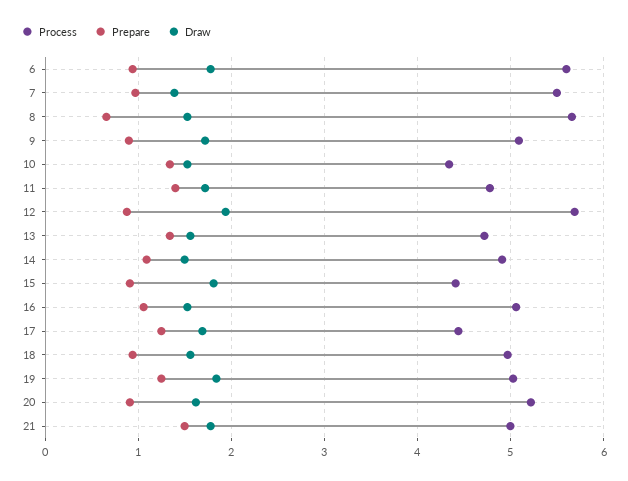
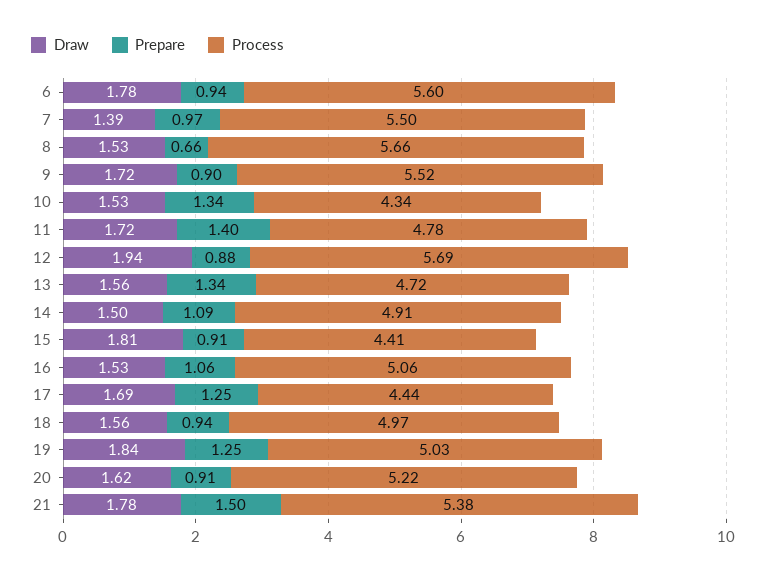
  {
    "Process": {
      "6": 5.6,
      "7": 5.5,
      "8": 5.66,
-     "9": 5.1,
+     "9": 5.52,
      "10": 4.34,
      "11": 4.78,
      "12": 5.69,
      "13": 4.72,
      "14": 4.91,
      "15": 4.41,
      "16": 5.06,
      "17": 4.44,
      "18": 4.97,
      "19": 5.03,
      "20": 5.22,
-     "21": 5
+     "21": 5.38
    },
    "Prepare": {
      "6": 0.94,
      "7": 0.97,
      "8": 0.66,
      "9": 0.9,
      "10": 1.34,
      "11": 1.4,
      "12": 0.88,
      "13": 1.34,
      "14": 1.09,
      "15": 0.91,
      "16": 1.06,
      "17": 1.25,
      "18": 0.94,
      "19": 1.25,
      "20": 0.91,
      "21": 1.5
    },
    "Draw": {
      "6": 1.78,
      "7": 1.39,
      "8": 1.53,
      "9": 1.72,
      "10": 1.53,
      "11": 1.72,
      "12": 1.94,
      "13": 1.56,
      "14": 1.5,
      "15": 1.81,
      "16": 1.53,
      "17": 1.69,
      "18": 1.56,
      "19": 1.84,
      "20": 1.62,
      "21": 1.78
    }
  }

